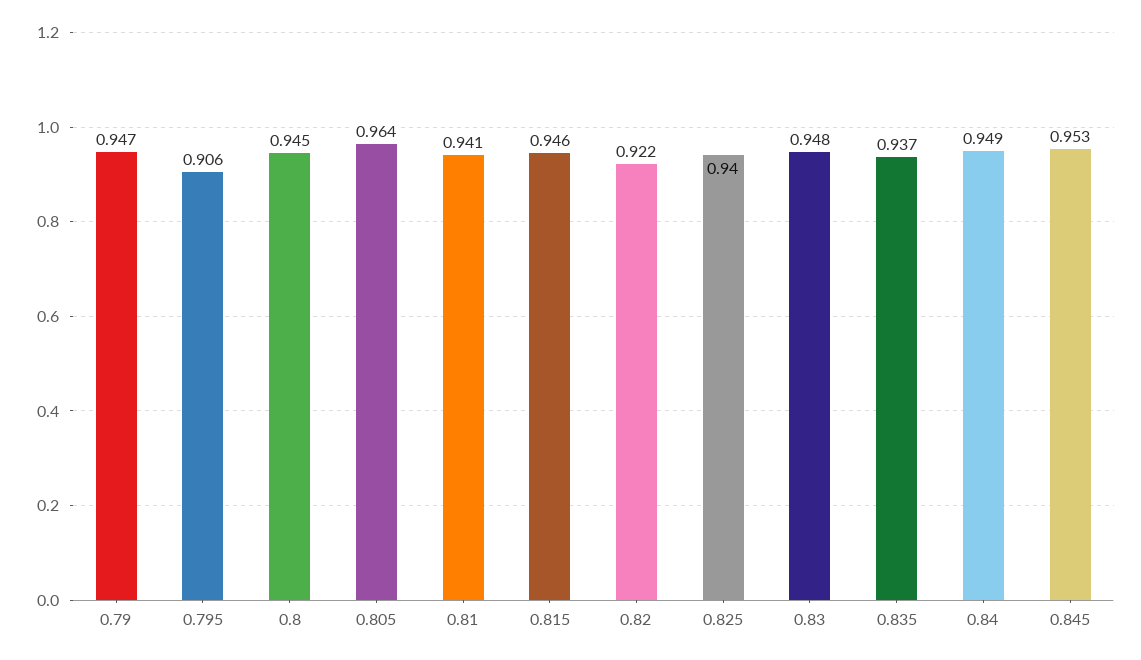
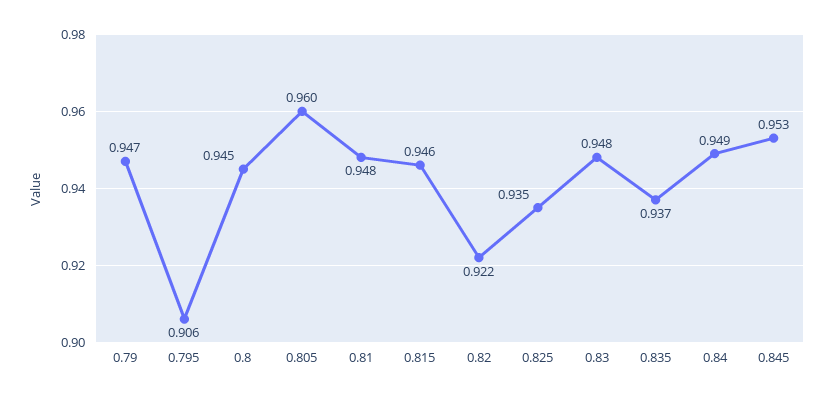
  {
    "0.79": 0.947,
    "0.795": 0.906,
    "0.8": 0.945,
-   "0.805": 0.964,
+   "0.805": 0.96,
-   "0.81": 0.941,
+   "0.81": 0.948,
    "0.815": 0.946,
    "0.82": 0.922,
-   "0.825": 0.94,
+   "0.825": 0.935,
    "0.83": 0.948,
    "0.835": 0.937,
    "0.84": 0.949,
    "0.845": 0.953
  }

